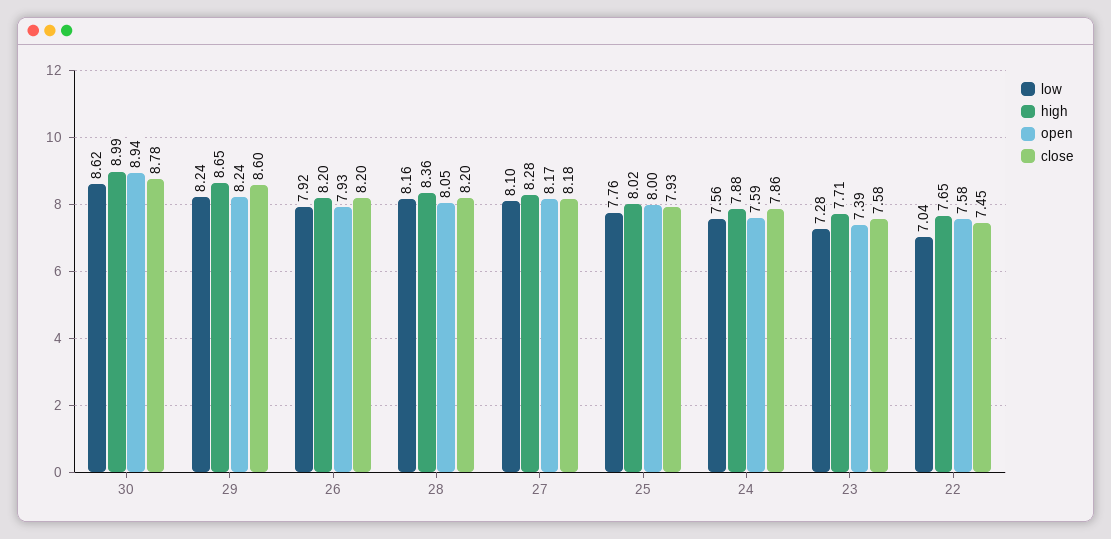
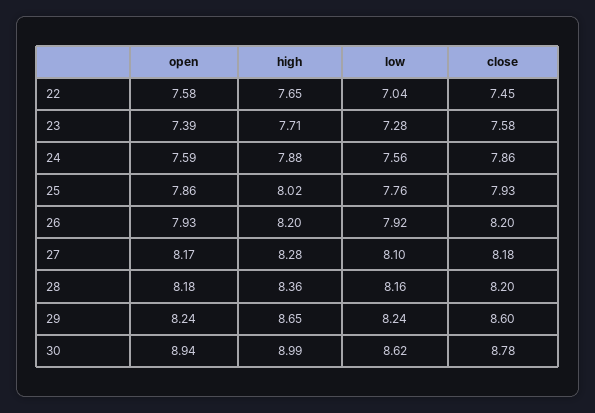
  {
    "low": {
      "30": 8.62,
      "29": 8.24,
      "26": 7.92,
      "28": 8.16,
      "27": 8.1,
      "25": 7.76,
      "24": 7.56,
      "23": 7.28,
      "22": 7.04
    },
    "high": {
      "30": 8.99,
      "29": 8.65,
      "26": 8.2,
      "28": 8.36,
      "27": 8.28,
      "25": 8.02,
      "24": 7.88,
      "23": 7.71,
      "22": 7.65
    },
    "open": {
      "30": 8.94,
      "29": 8.24,
      "26": 7.93,
-     "28": 8.05,
+     "28": 8.18,
      "27": 8.17,
-     "25": 8,
+     "25": 7.86,
      "24": 7.59,
      "23": 7.39,
      "22": 7.58
    },
    "close": {
      "30": 8.78,
      "29": 8.6,
      "26": 8.2,
      "28": 8.2,
      "27": 8.18,
      "25": 7.93,
      "24": 7.86,
      "23": 7.58,
      "22": 7.45
    }
  }

